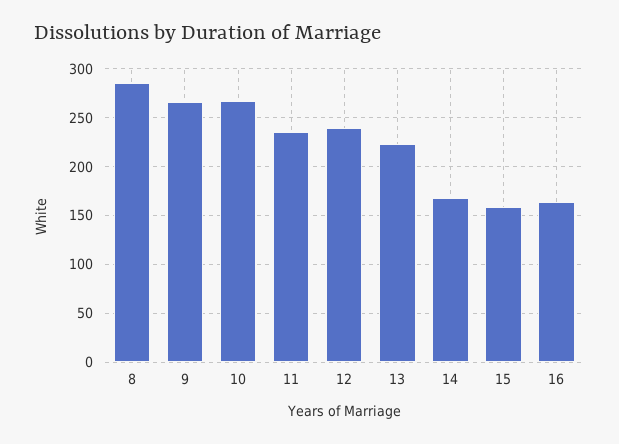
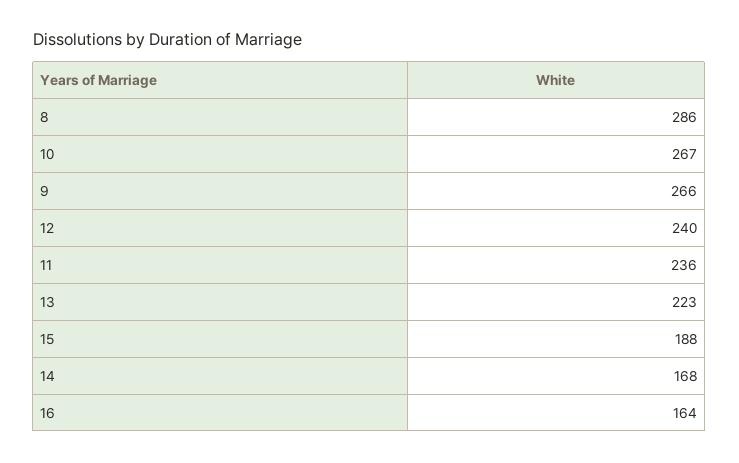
  {
    "8": 286,
    "9": 266,
    "10": 267,
    "11": 236,
    "12": 240,
    "13": 223,
    "14": 168,
-   "15": 160,
+   "15": 188,
    "16": 164
  }

